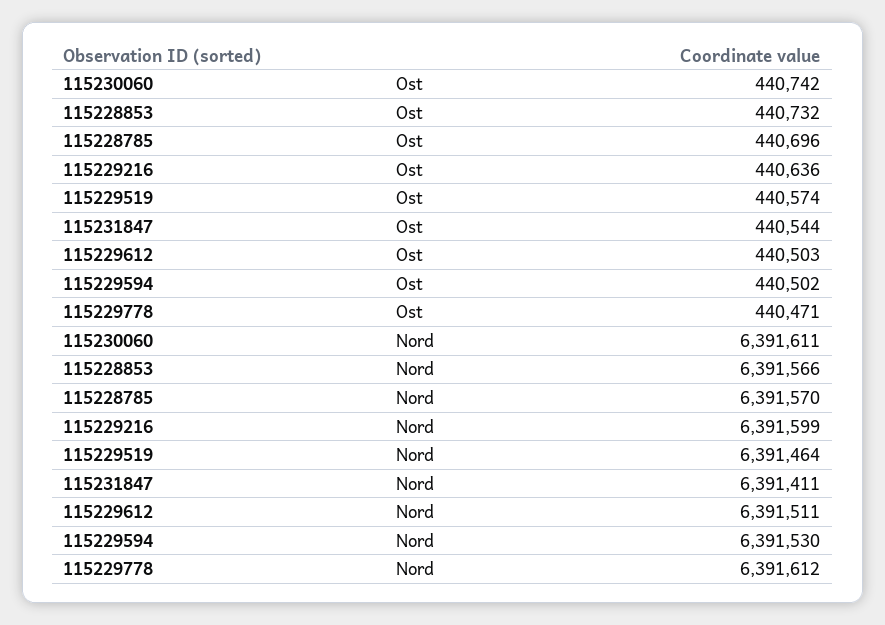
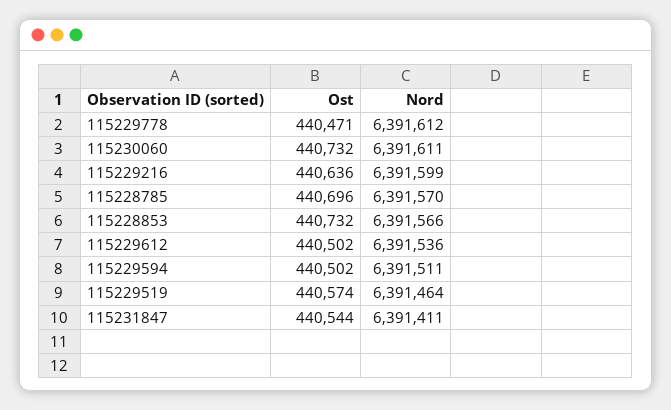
  {
    "115230060": {
-     "Ost": 440742,
+     "Ost": 440732,
      "Nord": 6391611
    },
    "115228853": {
      "Ost": 440732,
      "Nord": 6391566
    },
    "115228785": {
      "Ost": 440696,
      "Nord": 6391570
    },
    "115229216": {
      "Ost": 440636,
      "Nord": 6391599
    },
    "115229519": {
      "Ost": 440574,
      "Nord": 6391464
    },
    "115231847": {
      "Ost": 440544,
      "Nord": 6391411
    },
    "115229612": {
-     "Ost": 440503,
+     "Ost": 440502,
-     "Nord": 6391511
+     "Nord": 6391536
    },
    "115229594": {
      "Ost": 440502,
-     "Nord": 6391530
+     "Nord": 6391511
    },
    "115229778": {
      "Ost": 440471,
      "Nord": 6391612
    }
  }

